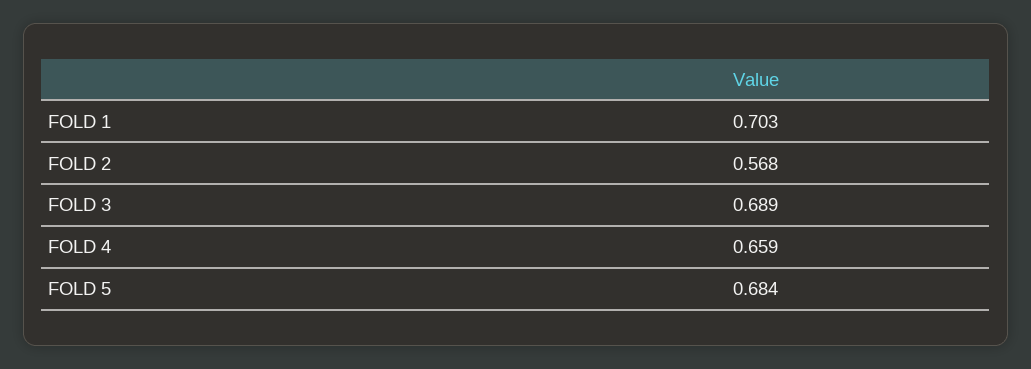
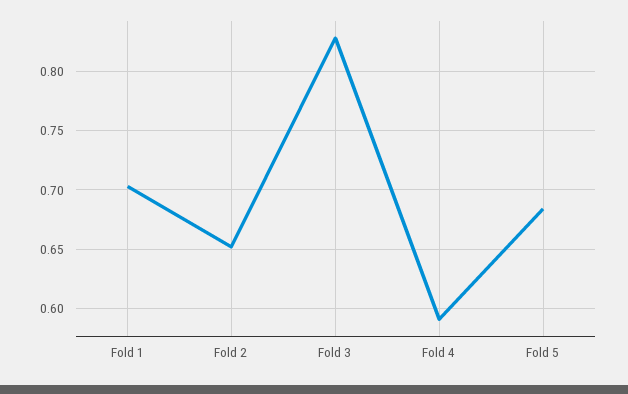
  {
    "FOLD 1": 0.703,
-   "FOLD 2": 0.568,
+   "FOLD 2": 0.65,
-   "FOLD 3": 0.689,
+   "FOLD 3": 0.83,
-   "FOLD 4": 0.659,
+   "FOLD 4": 0.59,
    "FOLD 5": 0.684
  }

